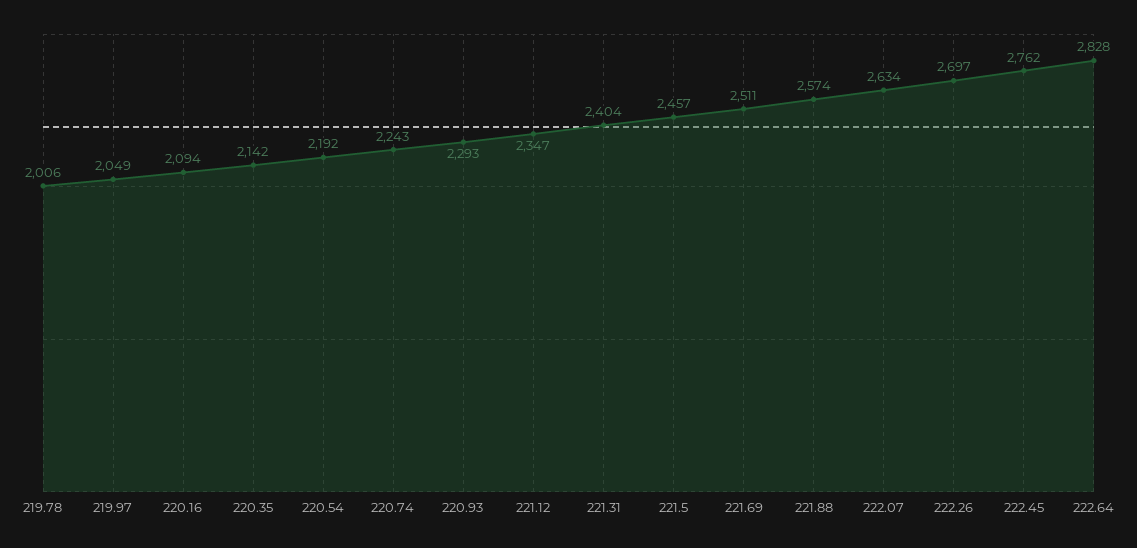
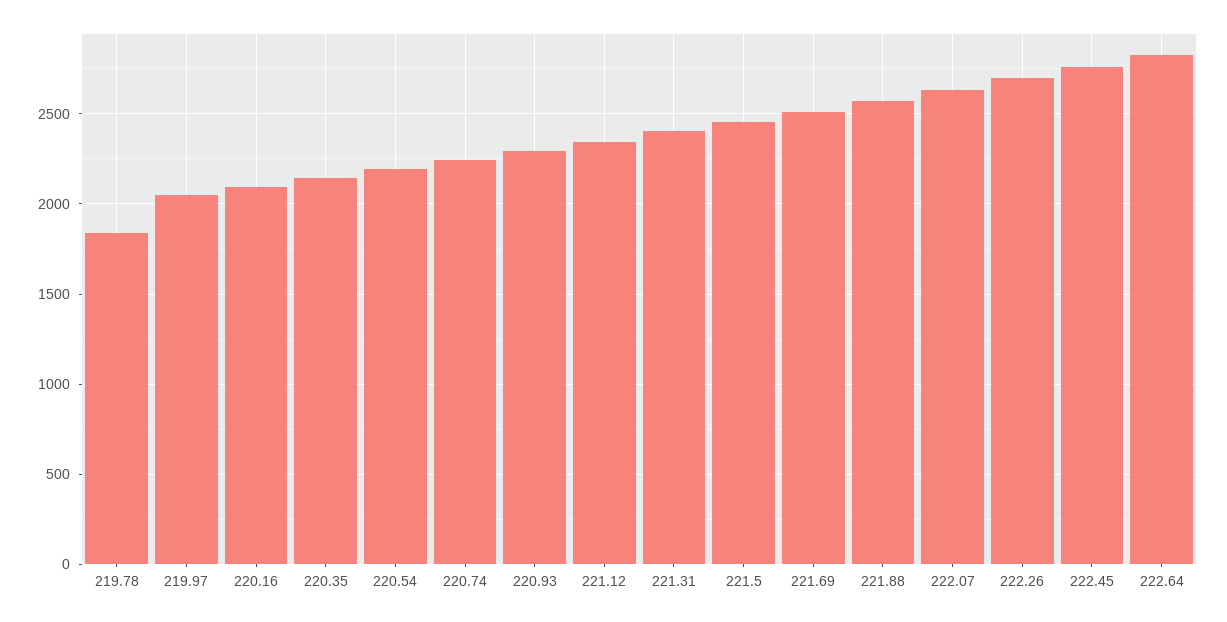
  {
-   "219.78": 2006,
+   "219.78": 1850,
    "219.97": 2049,
    "220.16": 2094,
    "220.35": 2142,
    "220.54": 2192,
    "220.74": 2243,
    "220.93": 2293,
    "221.12": 2347,
    "221.31": 2404,
    "221.5": 2457,
    "221.69": 2511,
    "221.88": 2574,
    "222.07": 2634,
    "222.26": 2697,
    "222.45": 2762,
    "222.64": 2828
  }

